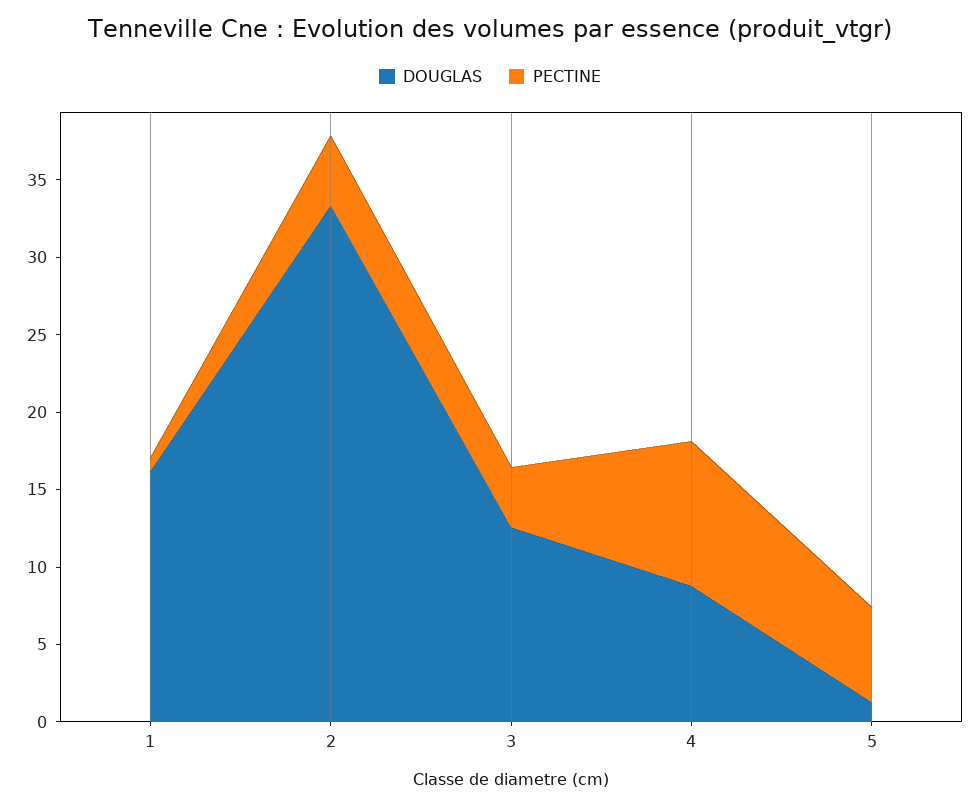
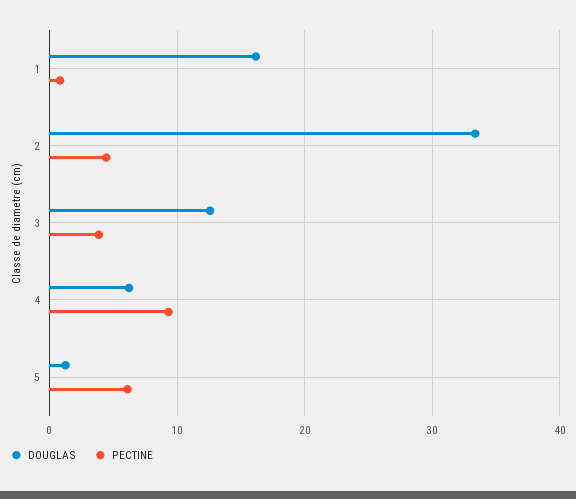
  {
    "DOUGLAS": {
      "1": 16,
      "2": 33,
      "3": 13,
-     "4": 9,
+     "4": 6,
      "5": 1
    },
    "PECTINE": {
      "1": 1,
      "2": 4,
      "3": 4,
      "4": 9,
      "5": 6
    }
  }

